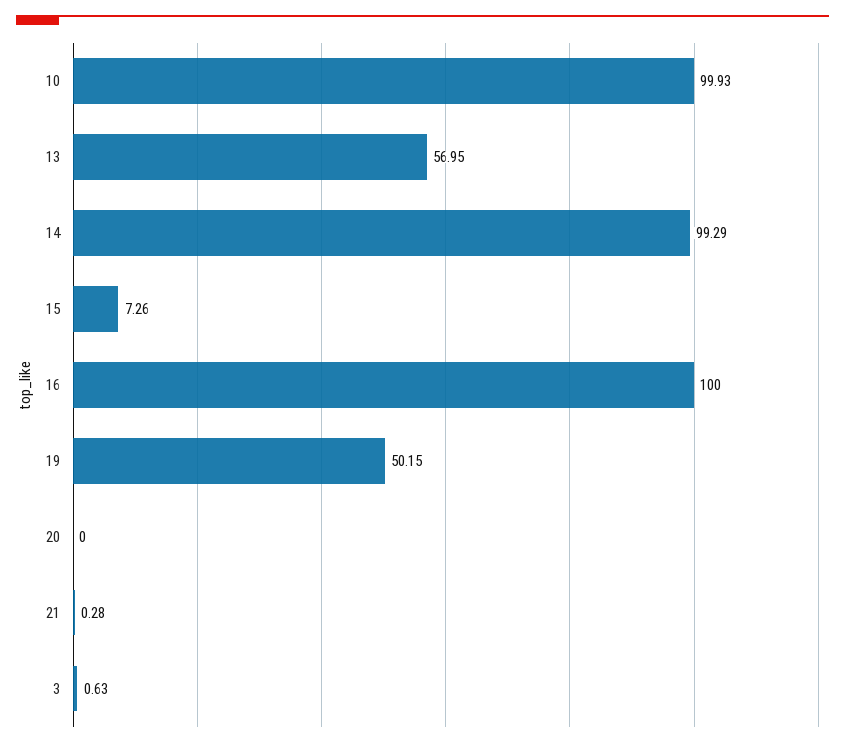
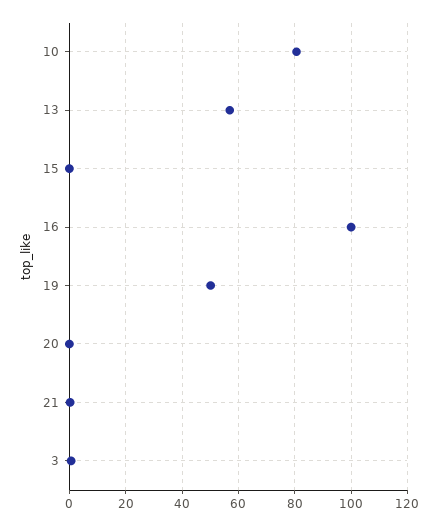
  {
-   "10": 99.93,
+   "10": 80,
    "13": 56.95,
-   "14": 99.29,
-   "15": 7.26,
+   "15": 0,
    "16": 100,
    "19": 50.15,
    "20": 0,
    "21": 0.28,
    "3": 0.63
  }

